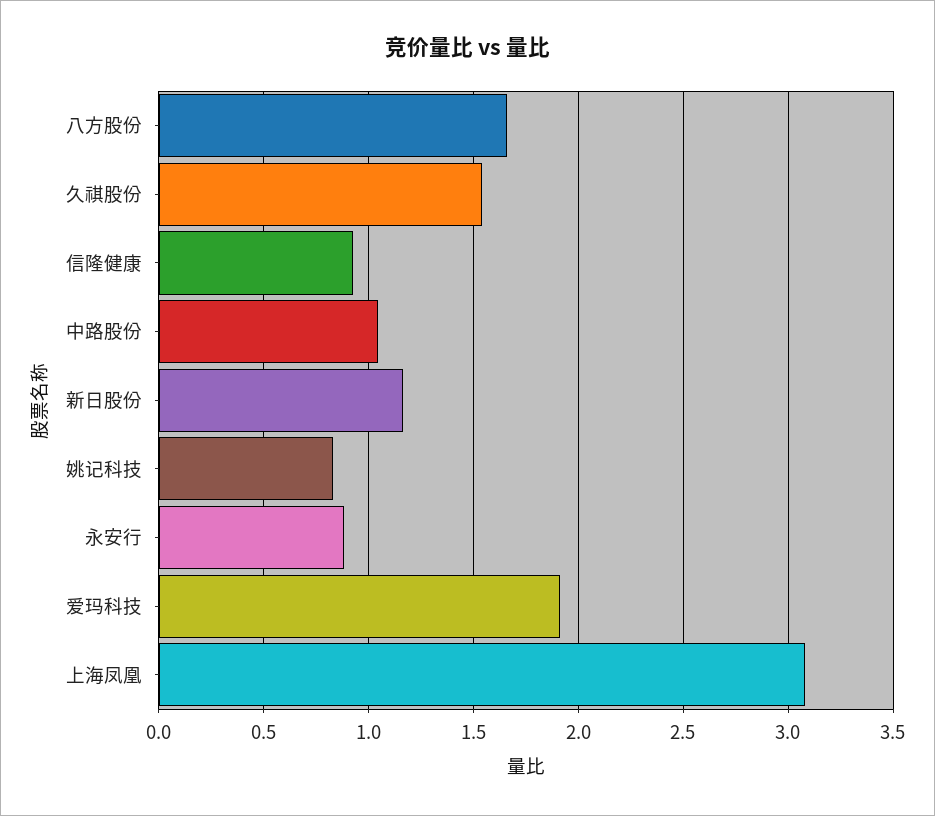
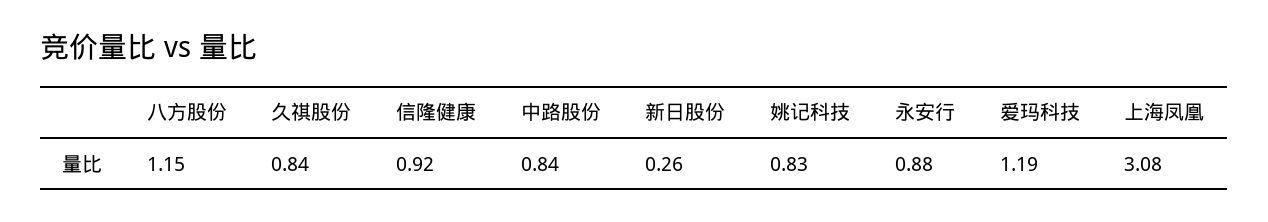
  {
-   "八方股份": 1.65,
+   "八方股份": 1.15,
-   "久祺股份": 1.55,
+   "久祺股份": 0.84,
    "信隆健康": 0.92,
-   "中路股份": 1.05,
+   "中路股份": 0.84,
-   "新日股份": 1.15,
+   "新日股份": 0.26,
    "姚记科技": 0.83,
    "永安行": 0.88,
-   "爱玛科技": 1.9,
+   "爱玛科技": 1.19,
    "上海凤凰": 3.08
  }

